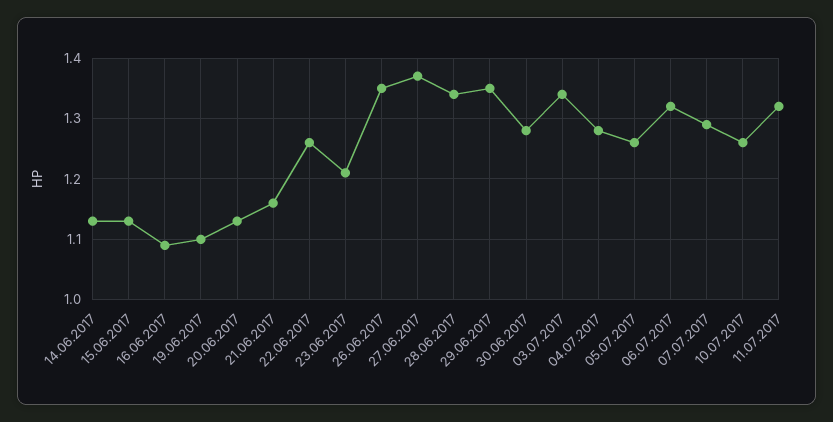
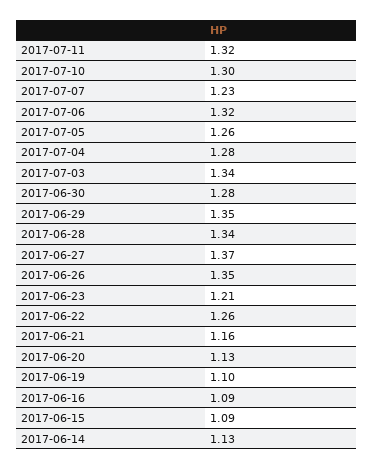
  {
    "14.06.2017": 1.13,
-   "15.06.2017": 1.13,
+   "15.06.2017": 1.09,
    "16.06.2017": 1.09,
    "19.06.2017": 1.1,
    "20.06.2017": 1.13,
    "21.06.2017": 1.16,
    "22.06.2017": 1.26,
    "23.06.2017": 1.21,
    "26.06.2017": 1.35,
    "27.06.2017": 1.37,
    "28.06.2017": 1.34,
    "29.06.2017": 1.35,
    "30.06.2017": 1.28,
    "03.07.2017": 1.34,
    "04.07.2017": 1.28,
    "05.07.2017": 1.26,
    "06.07.2017": 1.32,
-   "07.07.2017": 1.29,
+   "07.07.2017": 1.23,
-   "10.07.2017": 1.26,
+   "10.07.2017": 1.3,
    "11.07.2017": 1.32
  }

